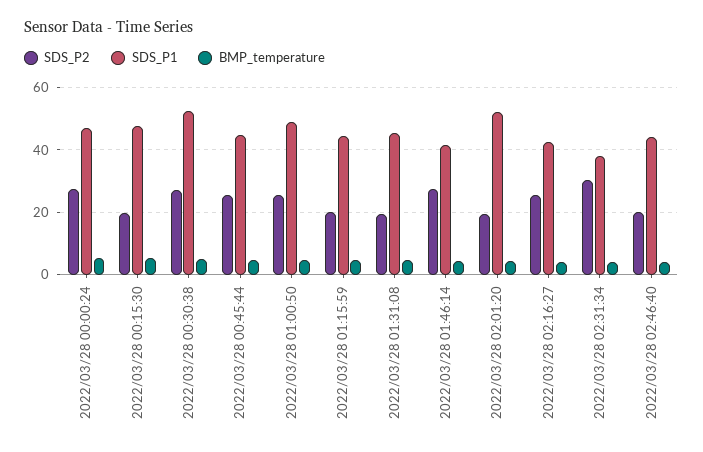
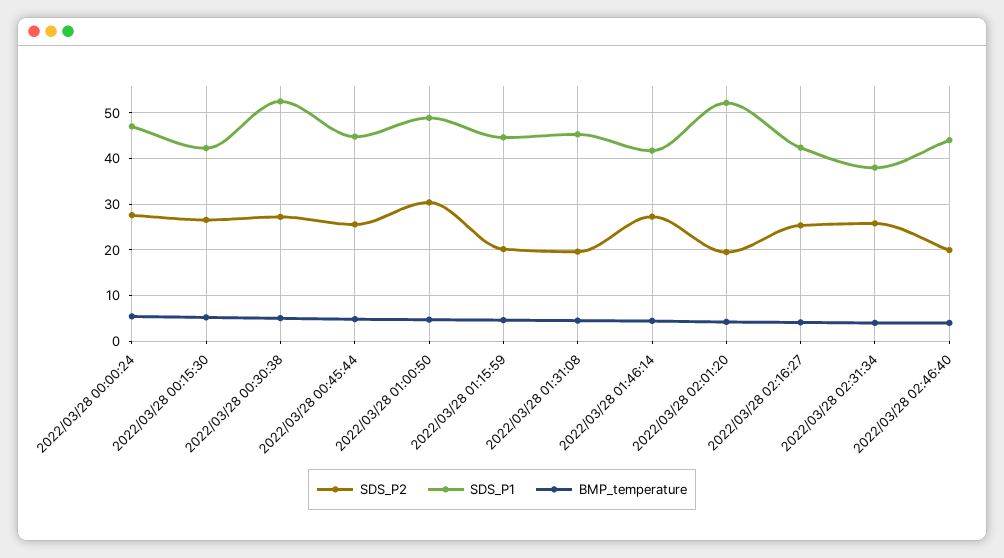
  {
    "SDS_P2": {
      "2022/03/28 00:00:24": 28,
-     "2022/03/28 00:15:30": 20,
+     "2022/03/28 00:15:30": 26,
      "2022/03/28 00:30:38": 28,
      "2022/03/28 00:45:44": 26,
-     "2022/03/28 01:00:50": 26,
+     "2022/03/28 01:00:50": 30,
      "2022/03/28 01:15:59": 20,
      "2022/03/28 01:31:08": 20,
      "2022/03/28 01:46:14": 28,
      "2022/03/28 02:01:20": 20,
      "2022/03/28 02:16:27": 26,
-     "2022/03/28 02:31:34": 30,
+     "2022/03/28 02:31:34": 26,
      "2022/03/28 02:46:40": 20
    },
    "SDS_P1": {
      "2022/03/28 00:00:24": 48,
-     "2022/03/28 00:15:30": 48,
+     "2022/03/28 00:15:30": 42,
      "2022/03/28 00:30:38": 52,
      "2022/03/28 00:45:44": 44,
      "2022/03/28 01:00:50": 48,
      "2022/03/28 01:15:59": 44,
      "2022/03/28 01:31:08": 46,
      "2022/03/28 01:46:14": 42,
      "2022/03/28 02:01:20": 52,
      "2022/03/28 02:16:27": 42,
      "2022/03/28 02:31:34": 38,
      "2022/03/28 02:46:40": 44
    },
    "BMP_temperature": {
      "2022/03/28 00:00:24": 6,
      "2022/03/28 00:15:30": 6,
      "2022/03/28 00:30:38": 6,
      "2022/03/28 00:45:44": 4,
      "2022/03/28 01:00:50": 4,
      "2022/03/28 01:15:59": 4,
      "2022/03/28 01:31:08": 4,
      "2022/03/28 01:46:14": 4,
      "2022/03/28 02:01:20": 4,
      "2022/03/28 02:16:27": 4,
      "2022/03/28 02:31:34": 4,
      "2022/03/28 02:46:40": 4
    }
  }

